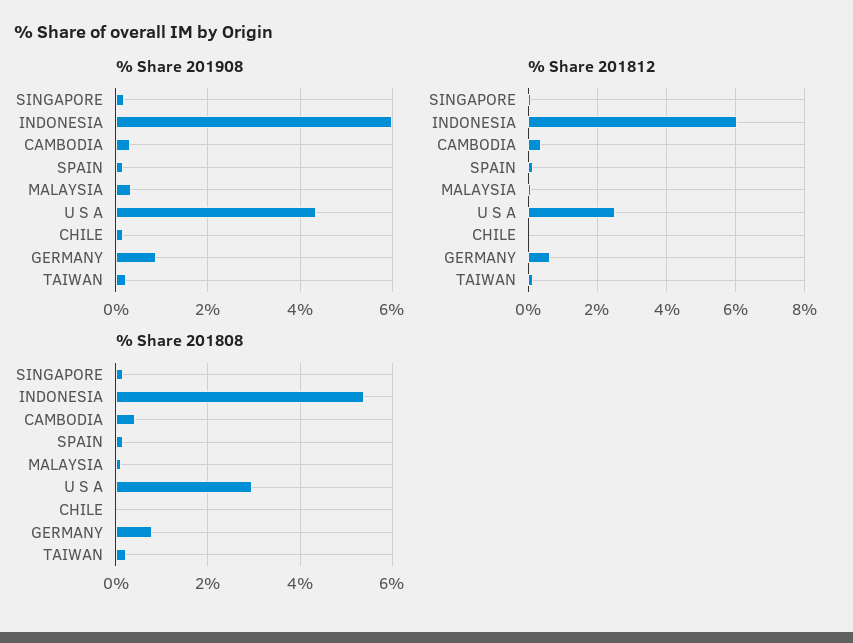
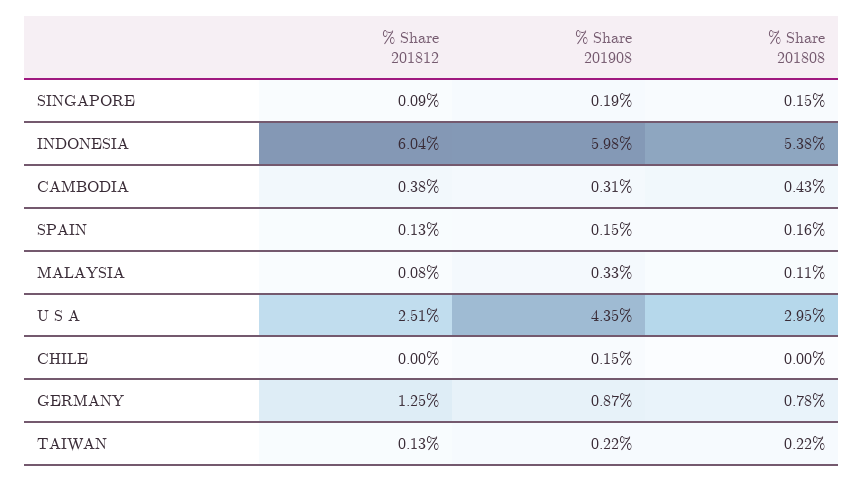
  {
    "% Share 201908": {
      "SINGAPORE": 0.19,
      "INDONESIA": 5.98,
      "CAMBODIA": 0.31,
      "SPAIN": 0.15,
      "MALAYSIA": 0.33,
      "U S A": 4.35,
      "CHILE": 0.15,
      "GERMANY": 0.87,
      "TAIWAN": 0.22
    },
    "% Share 201812": {
      "SINGAPORE": 0.09,
      "INDONESIA": 6.04,
      "CAMBODIA": 0.38,
      "SPAIN": 0.13,
      "MALAYSIA": 0.08,
      "U S A": 2.51,
      "CHILE": 0,
-     "GERMANY": 0.6,
+     "GERMANY": 1.25,
      "TAIWAN": 0.13
    },
    "% Share 201808": {
      "SINGAPORE": 0.15,
      "INDONESIA": 5.38,
      "CAMBODIA": 0.43,
      "SPAIN": 0.16,
      "MALAYSIA": 0.11,
      "U S A": 2.95,
      "CHILE": 0,
      "GERMANY": 0.78,
      "TAIWAN": 0.22
    }
  }

